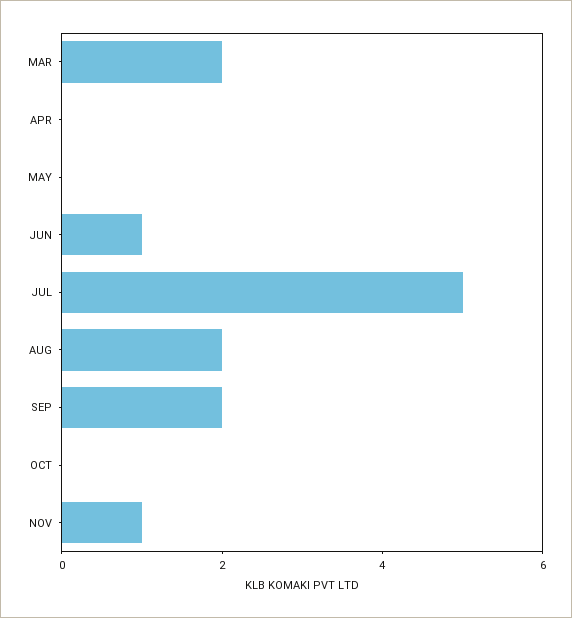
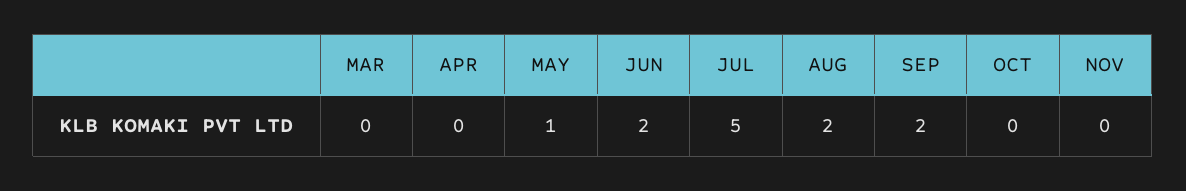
  {
-   "MAR": 2,
+   "MAR": 0,
    "APR": 0,
-   "MAY": 0,
+   "MAY": 1,
-   "JUN": 1,
+   "JUN": 2,
    "JUL": 5,
    "AUG": 2,
    "SEP": 2,
    "OCT": 0,
-   "NOV": 1
+   "NOV": 0
  }

